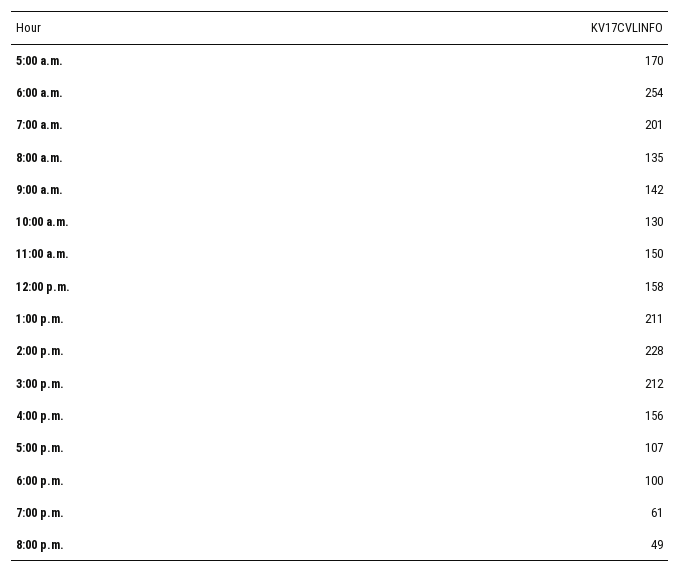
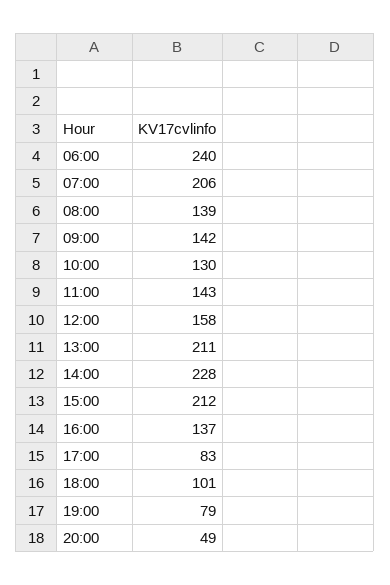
  {
-   "5:00 a.m.": 170,
-   "6:00 a.m.": 254,
+   "6:00 a.m.": 240,
-   "7:00 a.m.": 201,
+   "7:00 a.m.": 206,
-   "8:00 a.m.": 135,
+   "8:00 a.m.": 139,
    "9:00 a.m.": 142,
    "10:00 a.m.": 130,
-   "11:00 a.m.": 150,
+   "11:00 a.m.": 143,
    "12:00 p.m.": 158,
    "1:00 p.m.": 211,
    "2:00 p.m.": 228,
    "3:00 p.m.": 212,
-   "4:00 p.m.": 156,
+   "4:00 p.m.": 137,
-   "5:00 p.m.": 107,
+   "5:00 p.m.": 83,
-   "6:00 p.m.": 100,
+   "6:00 p.m.": 101,
-   "7:00 p.m.": 61,
+   "7:00 p.m.": 79,
    "8:00 p.m.": 49
  }

